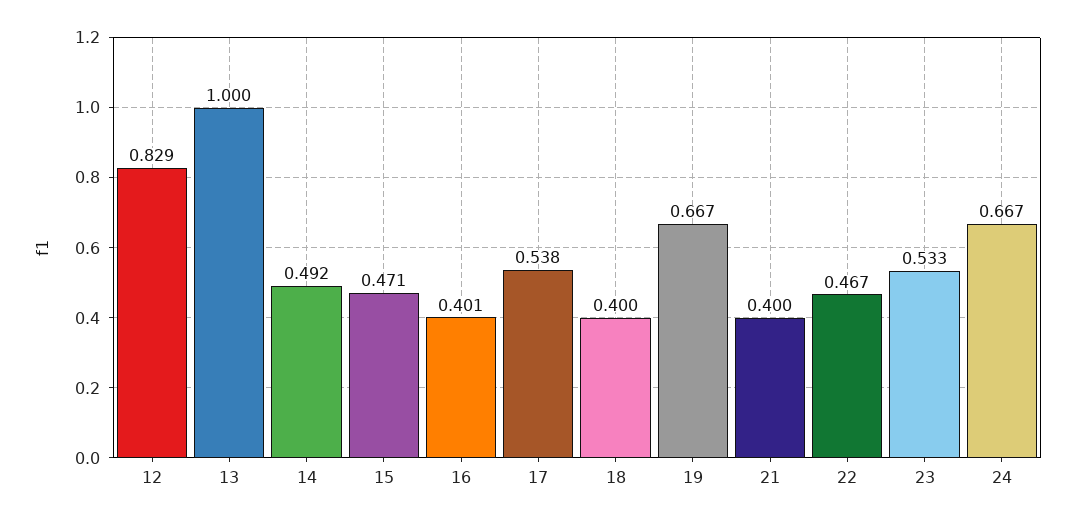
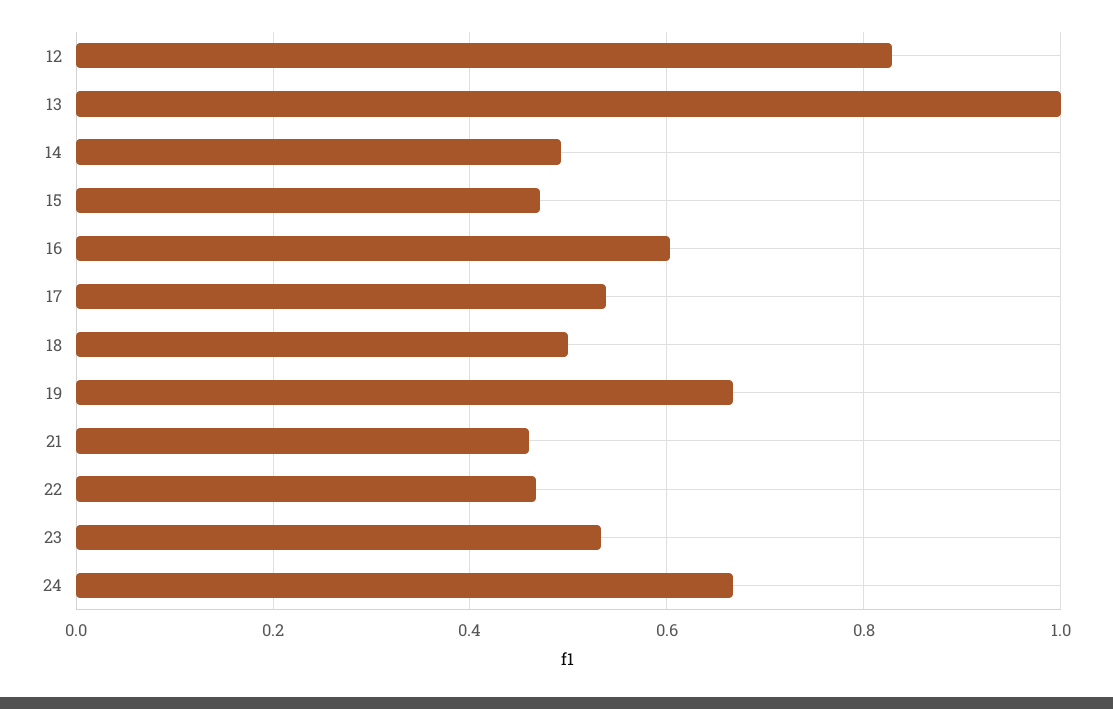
  {
    "12": 0.829,
    "13": 1,
    "14": 0.492,
    "15": 0.471,
-   "16": 0.401,
+   "16": 0.6,
    "17": 0.538,
-   "18": 0.4,
+   "18": 0.5,
    "19": 0.667,
-   "21": 0.4,
+   "21": 0.46,
    "22": 0.467,
    "23": 0.533,
    "24": 0.667
  }

